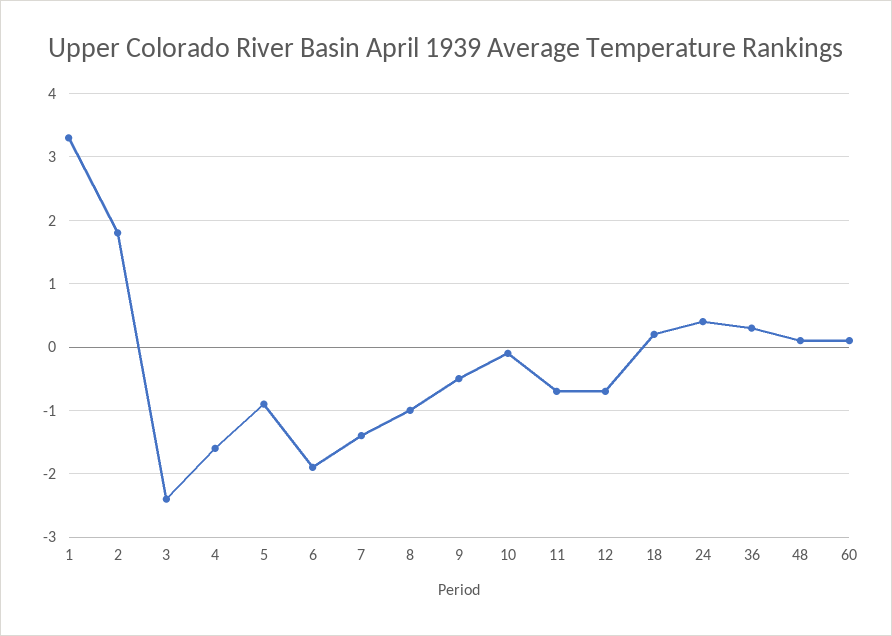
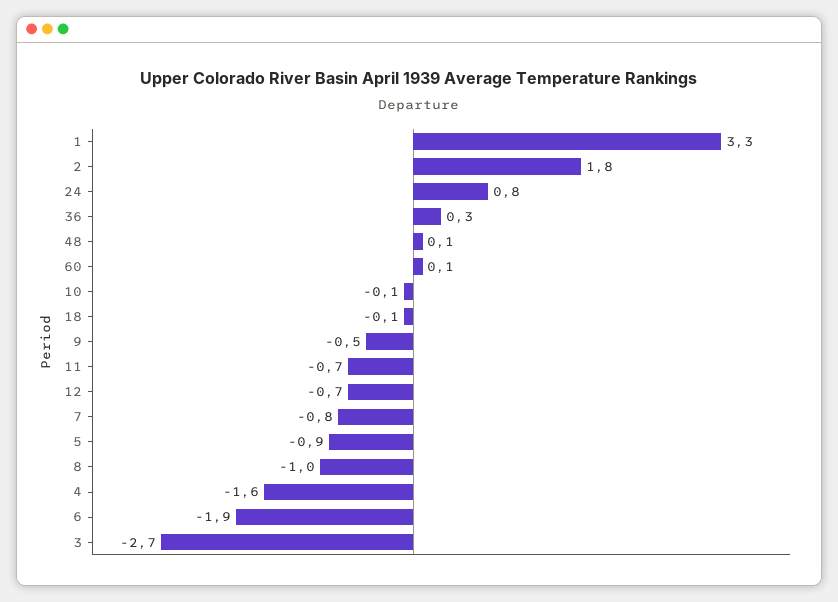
  {
    "1": 3.3,
    "2": 1.8,
-   "3": -2.4,
+   "3": -2.7,
    "4": -1.6,
    "5": -0.9,
    "6": -1.9,
-   "7": -1.4,
+   "7": -0.8,
    "8": -1,
    "9": -0.5,
    "10": -0.1,
    "11": -0.7,
    "12": -0.7,
-   "18": 0.2,
+   "18": -0.1,
-   "24": 0.4,
+   "24": 0.8,
    "36": 0.3,
    "48": 0.1,
    "60": 0.1
  }

